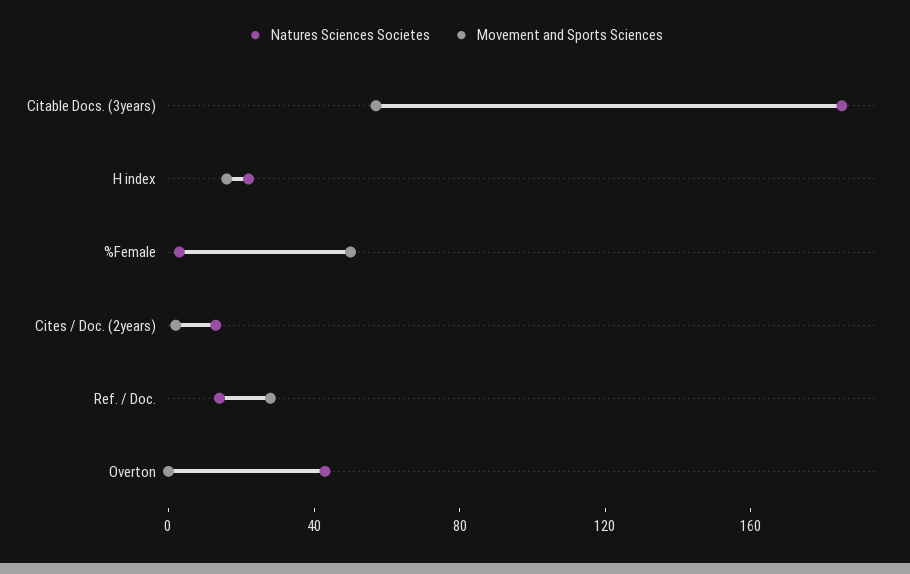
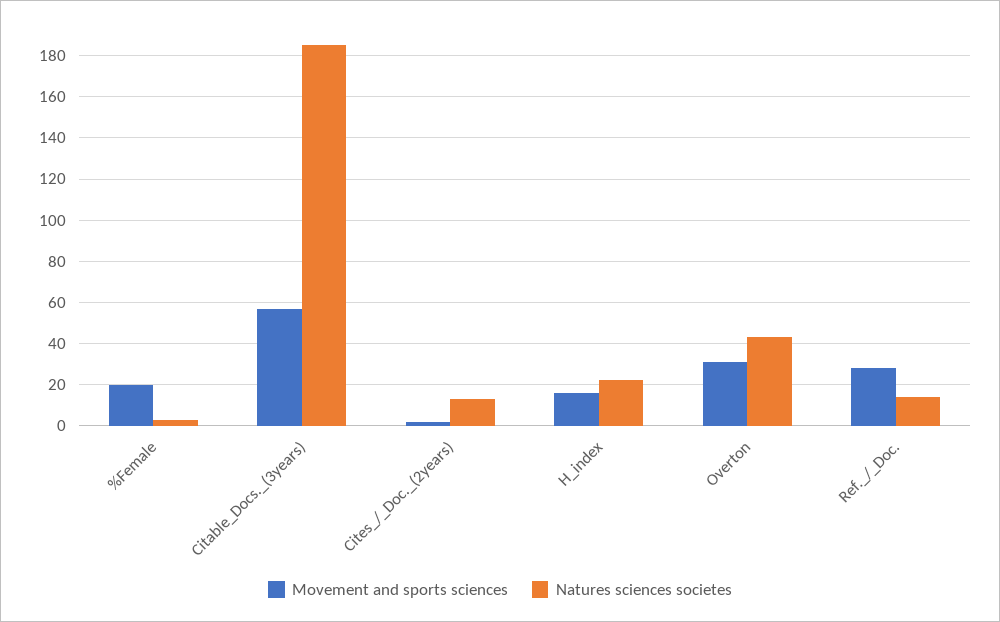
  {
    "Natures Sciences Societes": {
      "Citable Docs. (3years)": 185,
      "H index": 20,
      "%Female": 5,
      "Cites / Doc. (2years)": 15,
      "Ref. / Doc.": 15,
      "Overton": 45
    },
    "Movement and Sports Sciences": {
      "Citable Docs. (3years)": 55,
      "H index": 15,
-     "%Female": 50,
+     "%Female": 20,
      "Cites / Doc. (2years)": 0,
      "Ref. / Doc.": 30,
-     "Overton": 0
+     "Overton": 30
    }
  }

